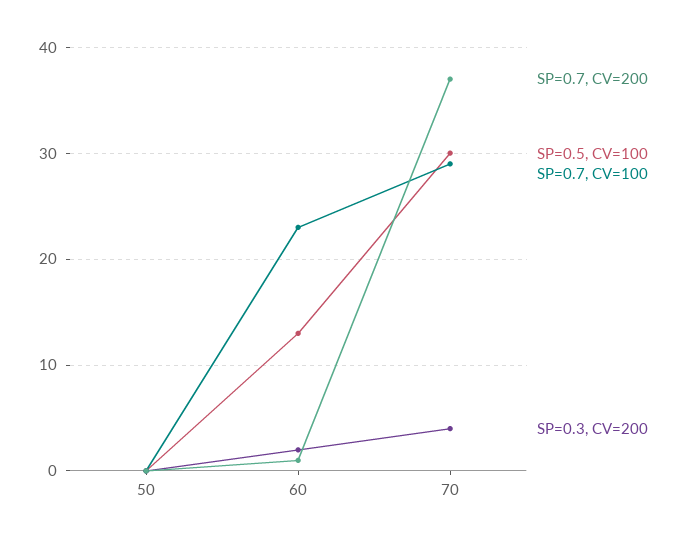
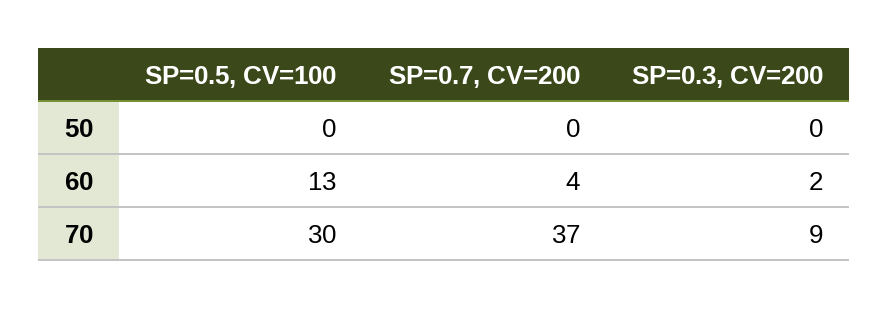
  {
    "SP=0.7, CV=200": {
      "50": 0,
-     "60": 1,
+     "60": 4,
      "70": 37
    },
    "SP=0.5, CV=100": {
      "50": 0,
      "60": 13,
      "70": 30
    },
-   "SP=0.7, CV=100": {
-     "50": 0,
-     "60": 23,
-     "70": 29
-   },
    "SP=0.3, CV=200": {
      "50": 0,
      "60": 2,
-     "70": 4
+     "70": 9
    }
  }

